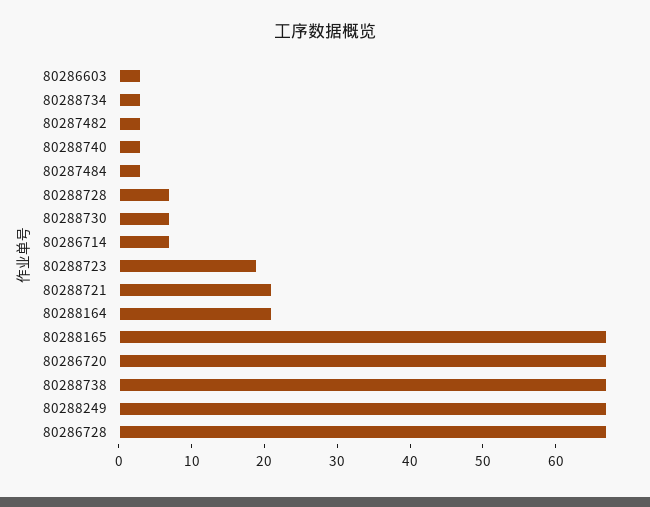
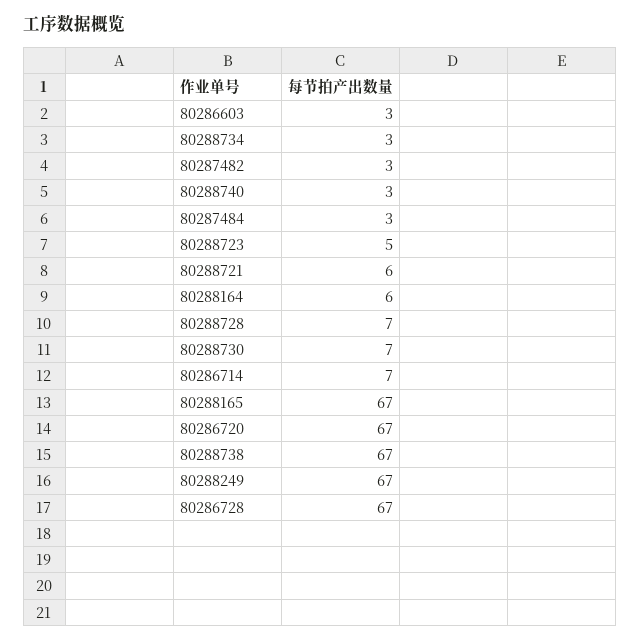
  {
    "80286603": 3,
    "80288734": 3,
    "80287482": 3,
    "80288740": 3,
    "80287484": 3,
    "80288728": 7,
    "80288730": 7,
    "80286714": 7,
-   "80288723": 20,
+   "80288723": 5,
-   "80288721": 20,
+   "80288721": 6,
-   "80288164": 20,
+   "80288164": 6,
    "80288165": 67,
    "80286720": 67,
    "80288738": 67,
    "80288249": 67,
    "80286728": 67
  }

